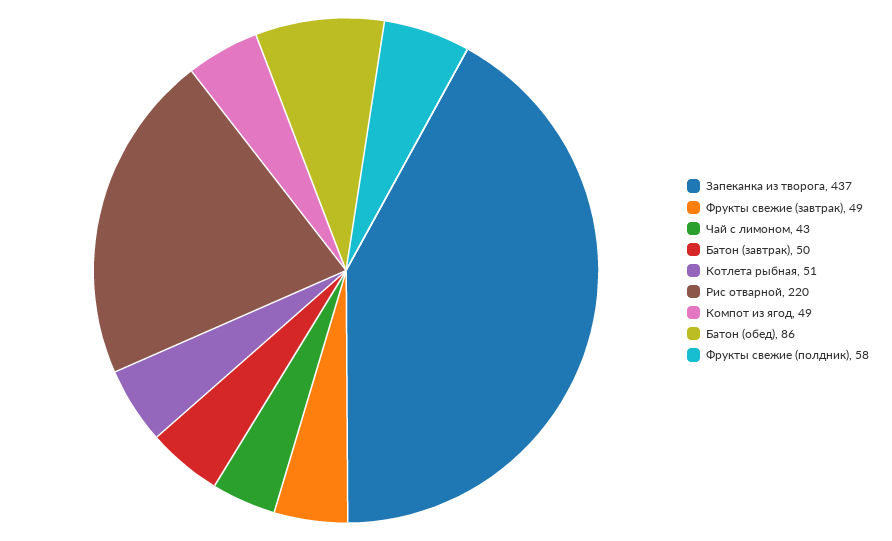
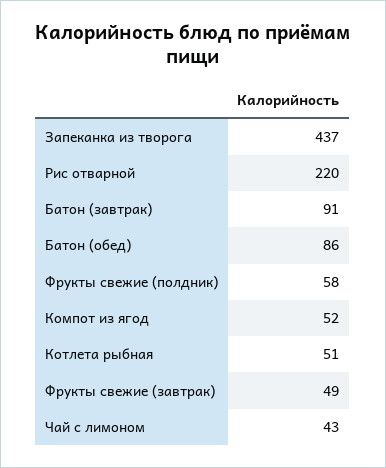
  {
    "Запеканка из творога": 437,
    "Фрукты свежие (завтрак)": 49,
    "Чай с лимоном": 43,
-   "Батон (завтрак)": 50,
+   "Батон (завтрак)": 91,
    "Котлета рыбная": 51,
    "Рис отварной": 220,
-   "Компот из ягод": 49,
+   "Компот из ягод": 52,
    "Батон (обед)": 86,
    "Фрукты свежие (полдник)": 58
  }

